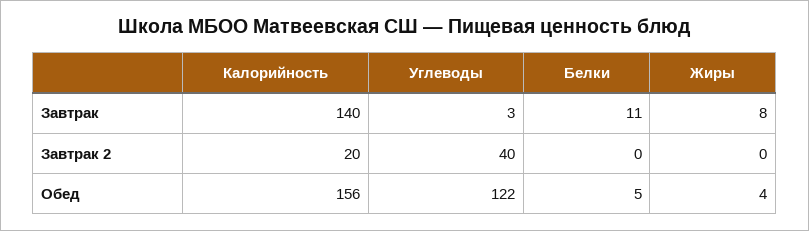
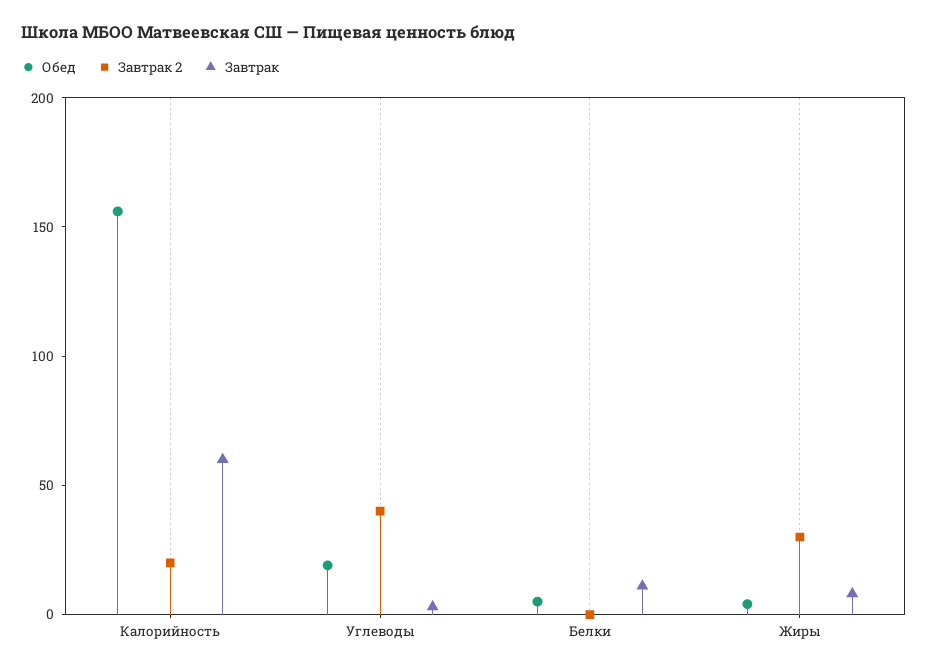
  {
    "Завтрак": {
-     "Калорийность": 140,
+     "Калорийность": 60,
      "Углеводы": 3,
      "Белки": 11,
      "Жиры": 8
    },
    "Завтрак 2": {
      "Калорийность": 20,
      "Углеводы": 40,
      "Белки": 0,
-     "Жиры": 0
+     "Жиры": 30
    },
    "Обед": {
      "Калорийность": 156,
-     "Углеводы": 122,
+     "Углеводы": 20,
      "Белки": 5,
      "Жиры": 4
    }
  }

